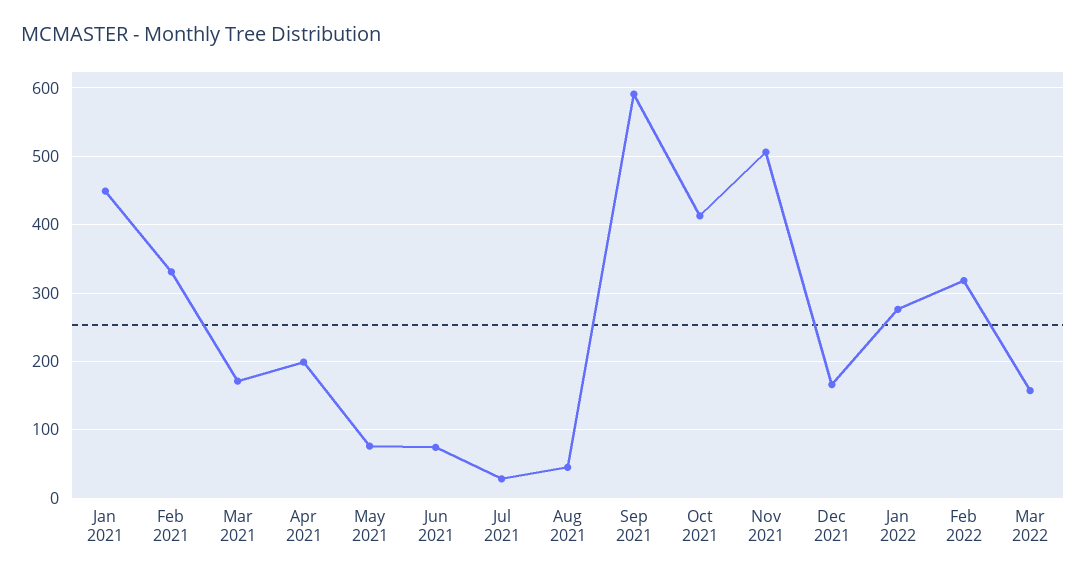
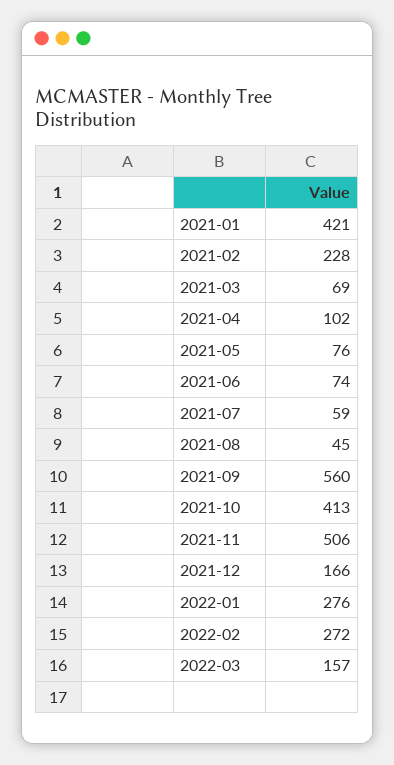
  {
-   "Jan 2021": 450,
+   "Jan 2021": 421,
-   "Feb 2021": 330,
+   "Feb 2021": 228,
-   "Mar 2021": 170,
+   "Mar 2021": 69,
-   "Apr 2021": 200,
+   "Apr 2021": 102,
    "May 2021": 76,
    "Jun 2021": 74,
-   "Jul 2021": 30,
+   "Jul 2021": 59,
    "Aug 2021": 45,
-   "Sep 2021": 590,
+   "Sep 2021": 560,
    "Oct 2021": 413,
    "Nov 2021": 506,
    "Dec 2021": 166,
    "Jan 2022": 276,
-   "Feb 2022": 320,
+   "Feb 2022": 272,
    "Mar 2022": 157
  }

